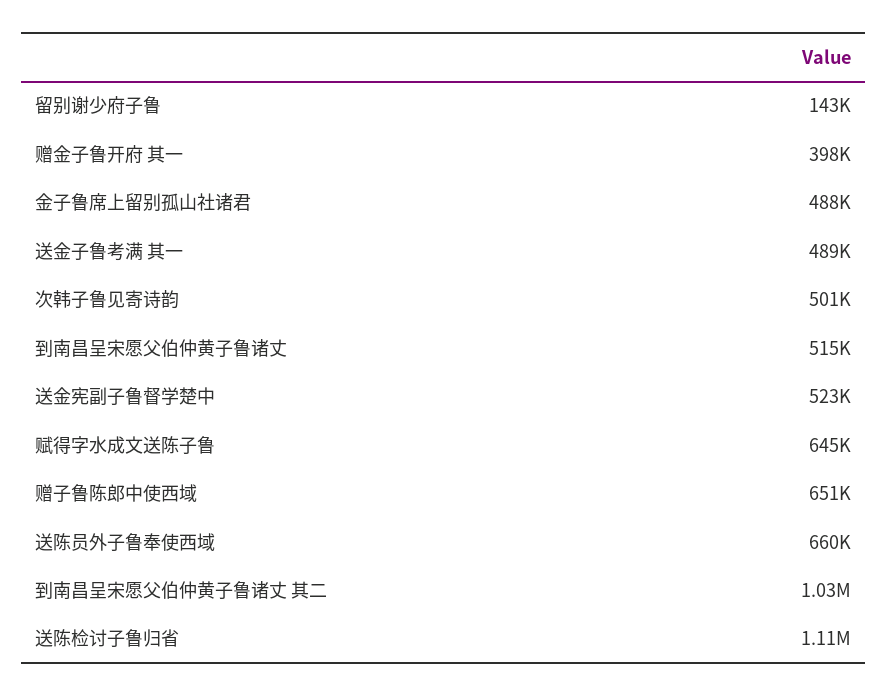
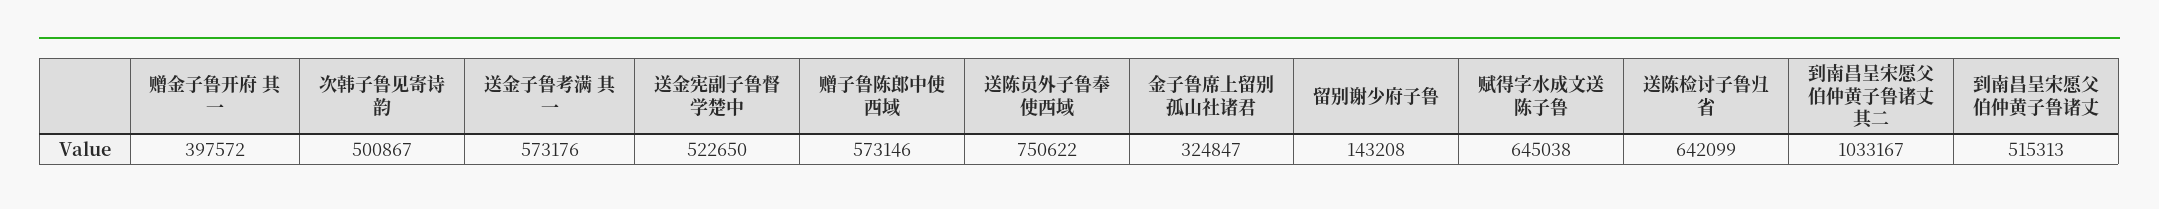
  {
    "留别谢少府子鲁": 143208,
    "赠金子鲁开府 其一": 397572,
-   "金子鲁席上留别孤山社诸君": 488000,
+   "金子鲁席上留别孤山社诸君": 324847,
-   "送金子鲁考满 其一": 489000,
+   "送金子鲁考满 其一": 573176,
    "次韩子鲁见寄诗韵": 500867,
    "到南昌呈宋愿父伯仲黄子鲁诸丈": 515313,
    "送金宪副子鲁督学楚中": 522650,
    "赋得字水成文送陈子鲁": 645038,
-   "赠子鲁陈郎中使西域": 651000,
+   "赠子鲁陈郎中使西域": 573146,
-   "送陈员外子鲁奉使西域": 660000,
+   "送陈员外子鲁奉使西域": 750622,
    "到南昌呈宋愿父伯仲黄子鲁诸丈 其二": 1033167,
-   "送陈检讨子鲁归省": 1110000
+   "送陈检讨子鲁归省": 642099
  }

